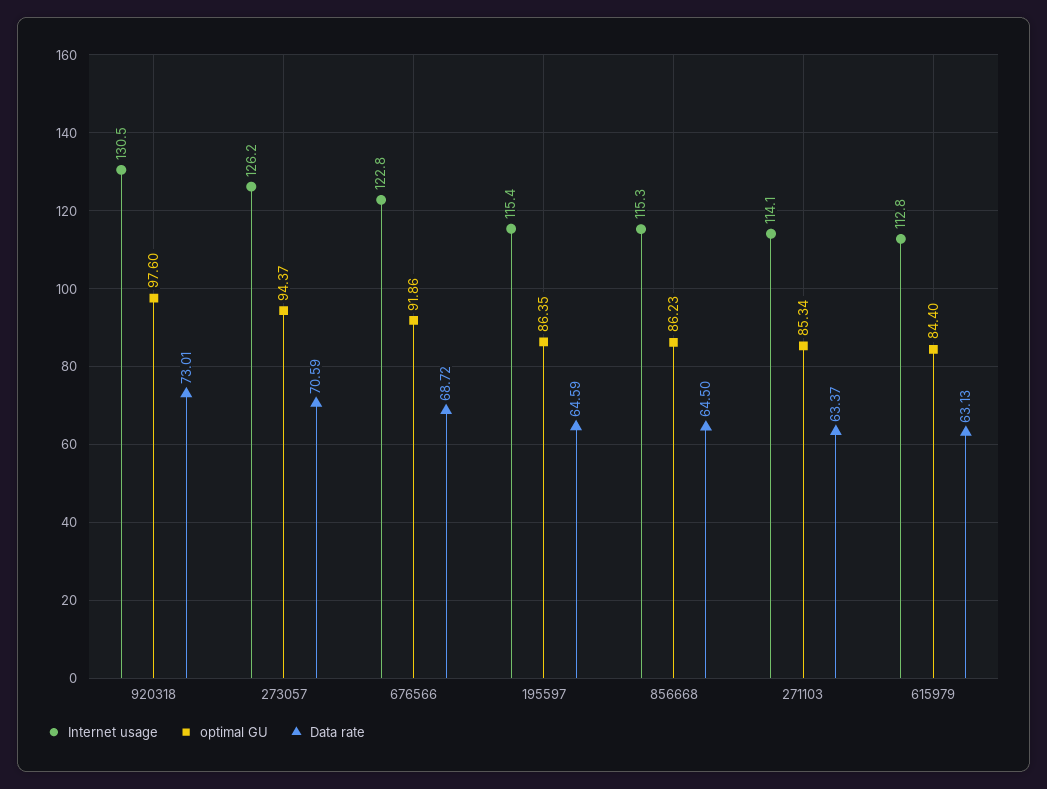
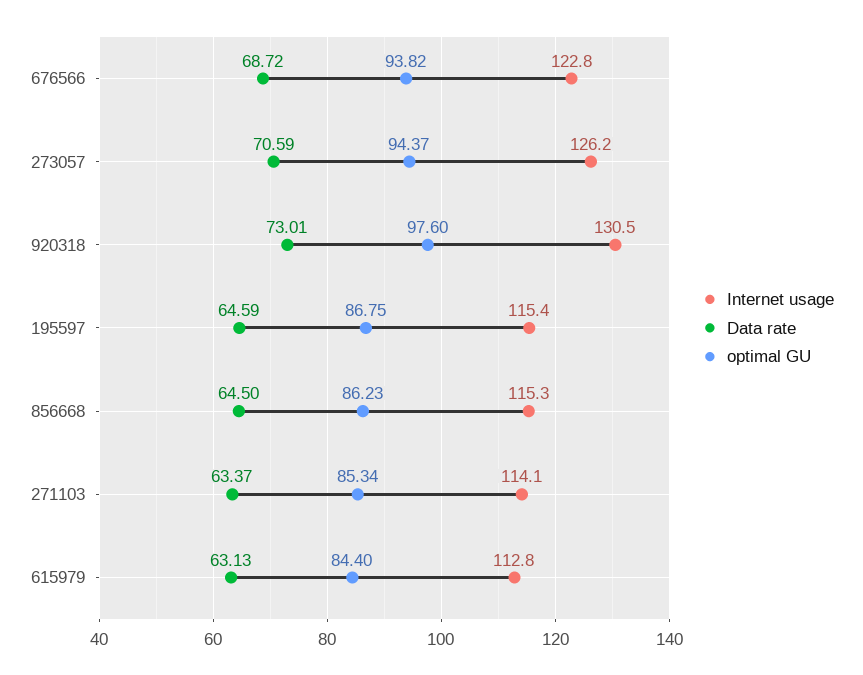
  {
    "Internet usage": {
      "920318": 130.5,
      "273057": 126.2,
      "676566": 122.8,
      "195597": 115.4,
      "856668": 115.3,
      "271103": 114.1,
      "615979": 112.8
    },
    "optimal GU": {
      "920318": 97.6,
      "273057": 94.37,
-     "676566": 91.86,
+     "676566": 93.82,
-     "195597": 86.35,
+     "195597": 86.75,
      "856668": 86.23,
      "271103": 85.34,
      "615979": 84.4
    },
    "Data rate": {
      "920318": 73.01,
      "273057": 70.59,
      "676566": 68.72,
      "195597": 64.59,
      "856668": 64.5,
      "271103": 63.37,
      "615979": 63.13
    }
  }

